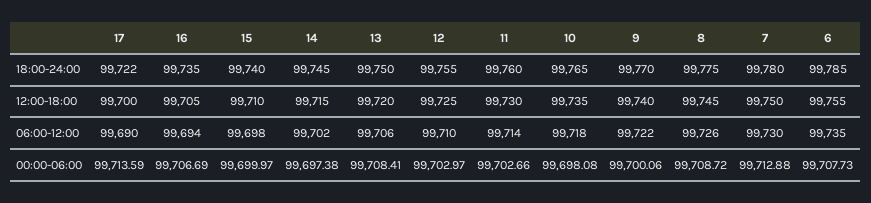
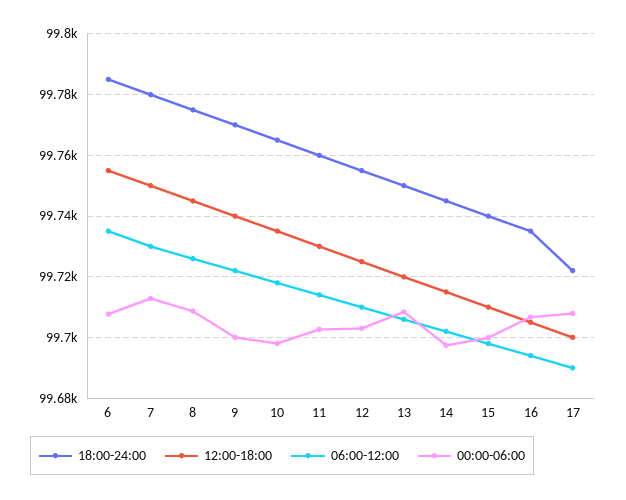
  {
    "18:00-24:00": {
      "17": 99722,
      "16": 99735,
      "15": 99740,
      "14": 99745,
      "13": 99750,
      "12": 99755,
      "11": 99760,
      "10": 99765,
      "9": 99770,
      "8": 99775,
      "7": 99780,
      "6": 99785
    },
    "12:00-18:00": {
      "17": 99700,
      "16": 99705,
      "15": 99710,
      "14": 99715,
      "13": 99720,
      "12": 99725,
      "11": 99730,
      "10": 99735,
      "9": 99740,
      "8": 99745,
      "7": 99750,
      "6": 99755
    },
    "06:00-12:00": {
      "17": 99690,
      "16": 99694,
      "15": 99698,
      "14": 99702,
      "13": 99706,
      "12": 99710,
      "11": 99714,
      "10": 99718,
      "9": 99722,
      "8": 99726,
      "7": 99730,
      "6": 99735
    },
    "00:00-06:00": {
-     "17": 99713.59,
+     "17": 99708,
      "16": 99706.69,
      "15": 99699.97,
      "14": 99697.38,
      "13": 99708.41,
      "12": 99702.97,
      "11": 99702.66,
      "10": 99698.08,
      "9": 99700.06,
      "8": 99708.72,
      "7": 99712.88,
      "6": 99707.73
    }
  }

